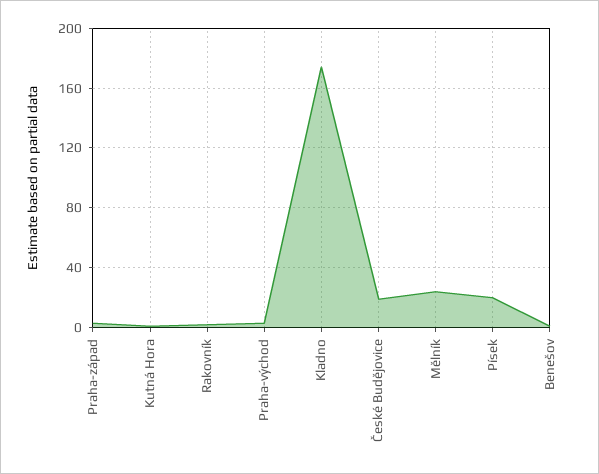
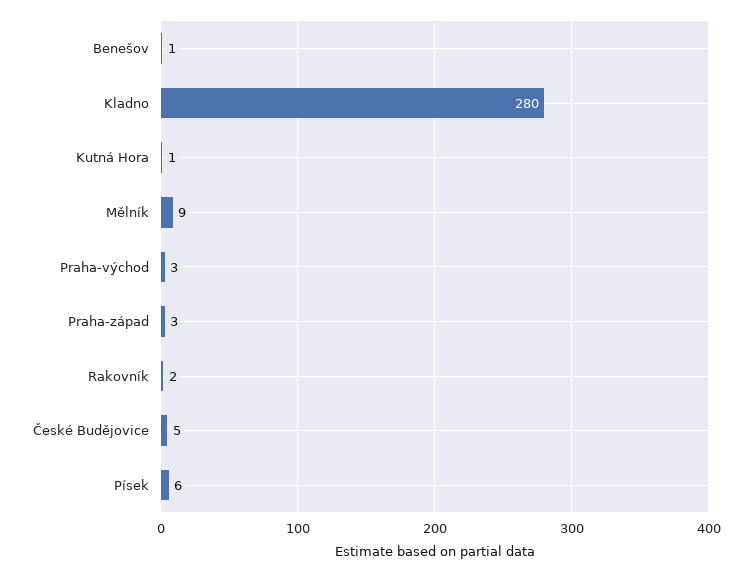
  {
    "Praha-západ": 3,
    "Kutná Hora": 1,
    "Rakovník": 2,
    "Praha-východ": 3,
-   "Kladno": 175,
+   "Kladno": 280,
-   "České Budějovice": 20,
+   "České Budějovice": 5,
-   "Mělník": 25,
+   "Mělník": 9,
-   "Písek": 20,
+   "Písek": 6,
    "Benešov": 1
  }

